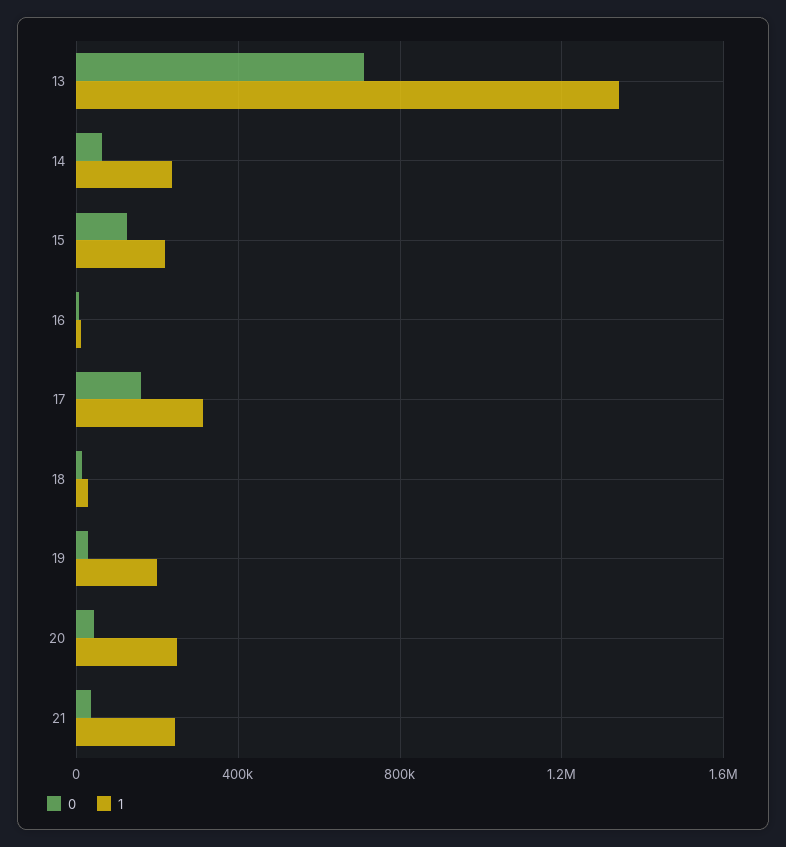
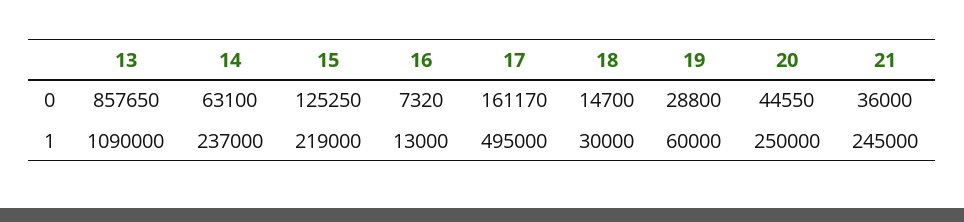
  {
    "0": {
-     "13": 700000,
+     "13": 857650,
      "14": 63100,
      "15": 125250,
      "16": 7320,
      "17": 161170,
      "18": 14700,
      "19": 28800,
      "20": 44550,
      "21": 36000
    },
    "1": {
-     "13": 1350000,
+     "13": 1090000,
      "14": 237000,
      "15": 219000,
      "16": 13000,
-     "17": 300000,
+     "17": 495000,
      "18": 30000,
-     "19": 200000,
+     "19": 60000,
      "20": 250000,
      "21": 245000
    }
  }

